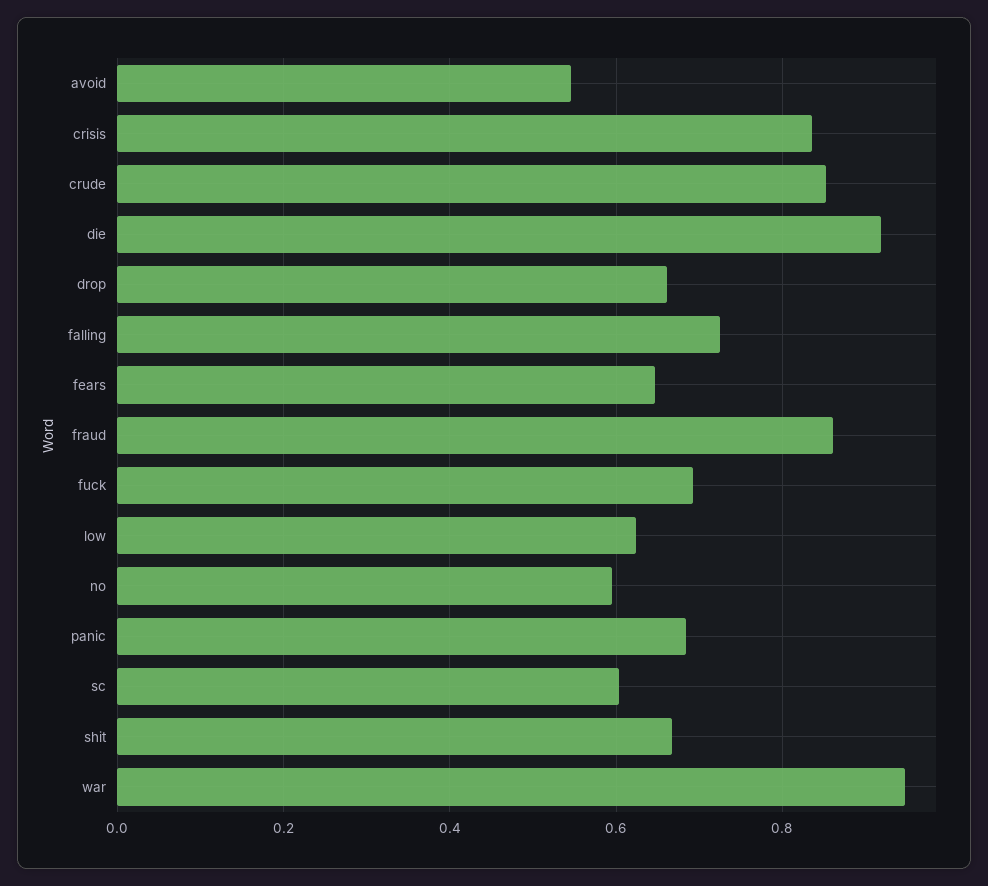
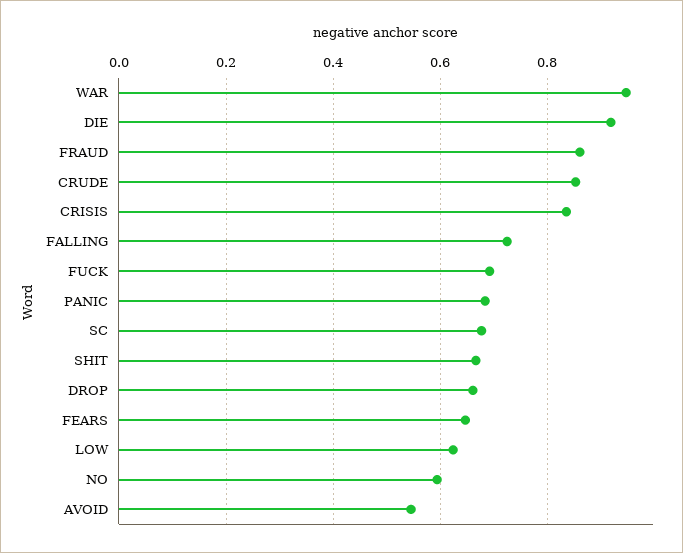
  {
    "avoid": 0.54,
    "crisis": 0.84,
    "crude": 0.86,
    "die": 0.92,
    "drop": 0.66,
    "falling": 0.72,
    "fears": 0.64,
    "fraud": 0.86,
    "fuck": 0.7,
    "low": 0.62,
    "no": 0.6,
    "panic": 0.68,
-   "sc": 0.6,
+   "sc": 0.68,
    "shit": 0.66,
    "war": 0.94
  }

